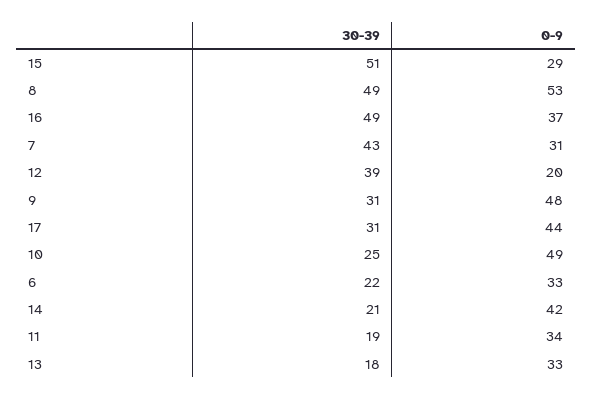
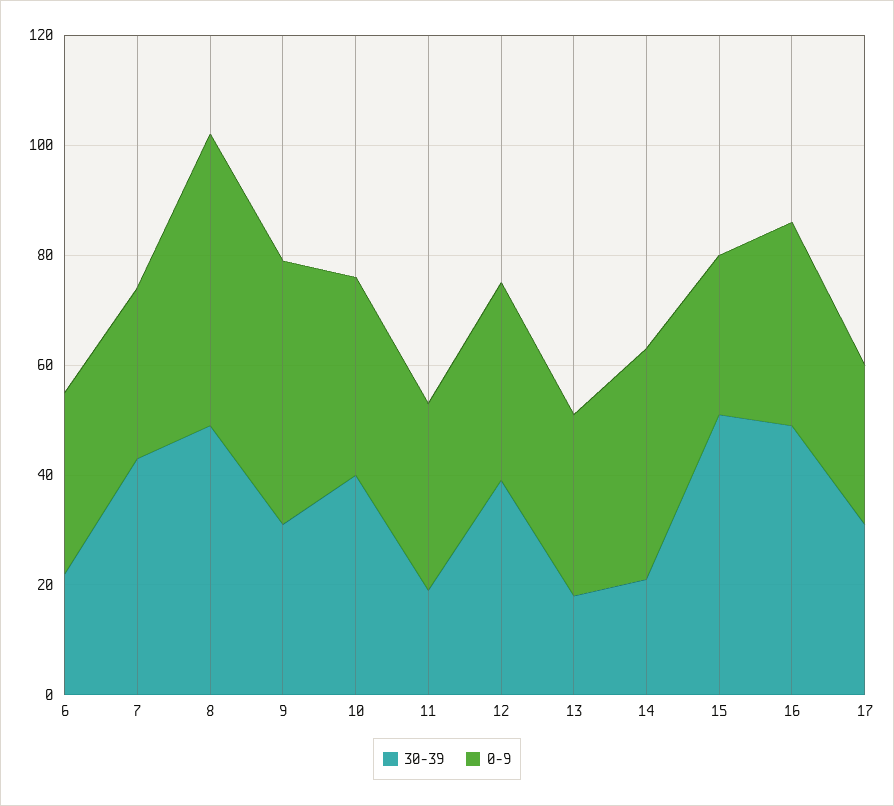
  {
    "30-39": {
      "15": 51,
      "8": 49,
      "16": 49,
      "7": 43,
      "12": 39,
      "9": 31,
      "17": 31,
-     "10": 25,
+     "10": 40,
      "6": 22,
      "14": 21,
      "11": 19,
      "13": 18
    },
    "0-9": {
      "15": 29,
      "8": 53,
      "16": 37,
      "7": 31,
-     "12": 20,
+     "12": 35,
      "9": 48,
-     "17": 44,
+     "17": 30,
-     "10": 49,
+     "10": 35,
      "6": 33,
      "14": 42,
      "11": 34,
      "13": 33
    }
  }

